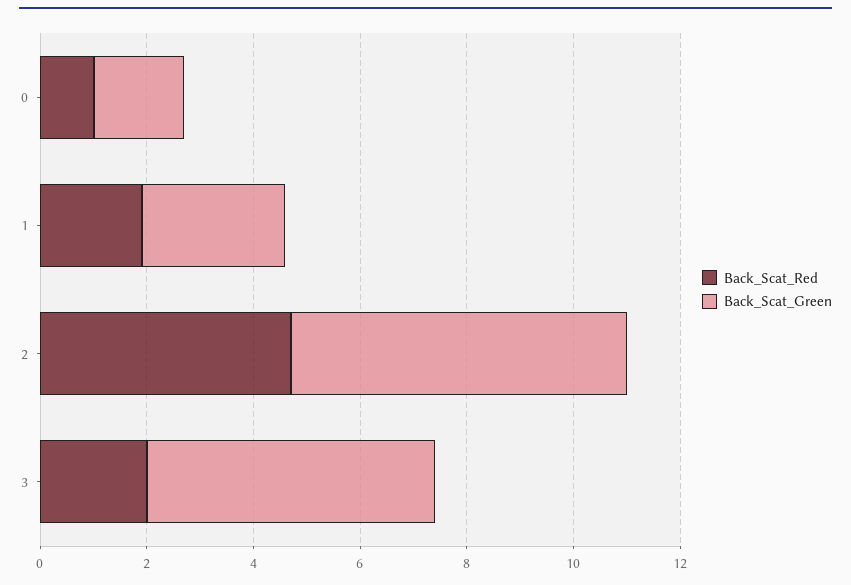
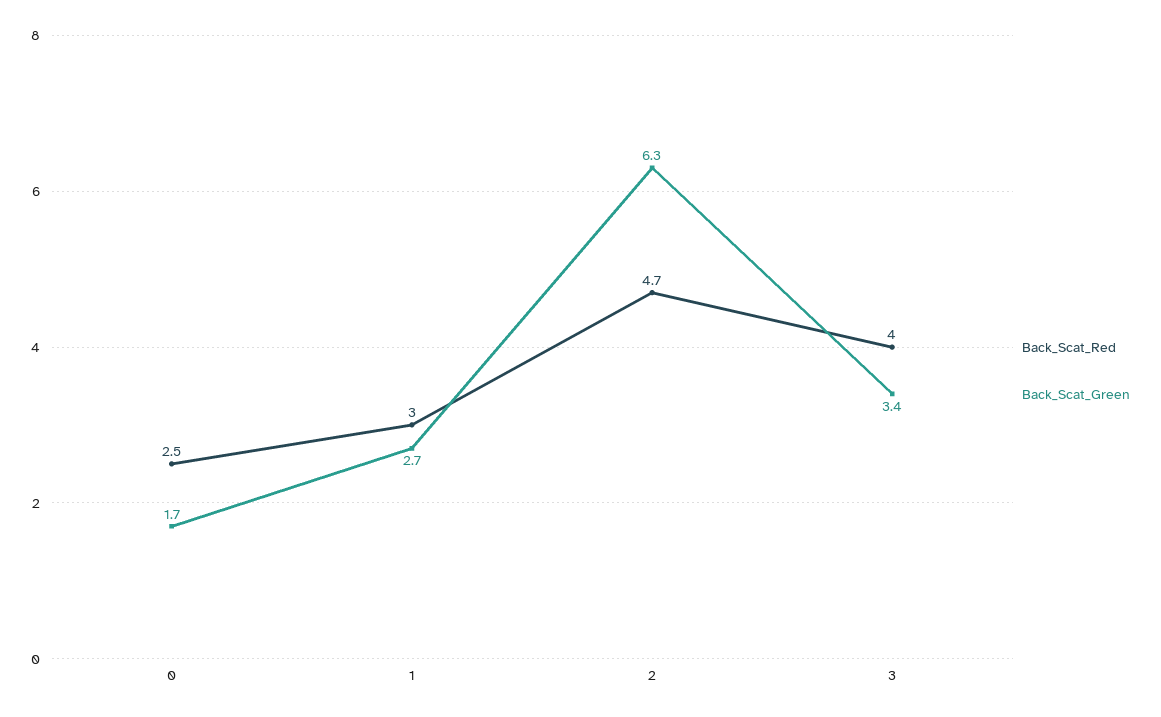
  {
    "Back_Scat_Red": {
-     "0": 1,
+     "0": 2.5,
-     "1": 2,
+     "1": 3,
      "2": 4.7,
-     "3": 2
+     "3": 4
    },
    "Back_Scat_Green": {
      "0": 1.7,
      "1": 2.7,
      "2": 6.3,
-     "3": 5.5
+     "3": 3.4
    }
  }

